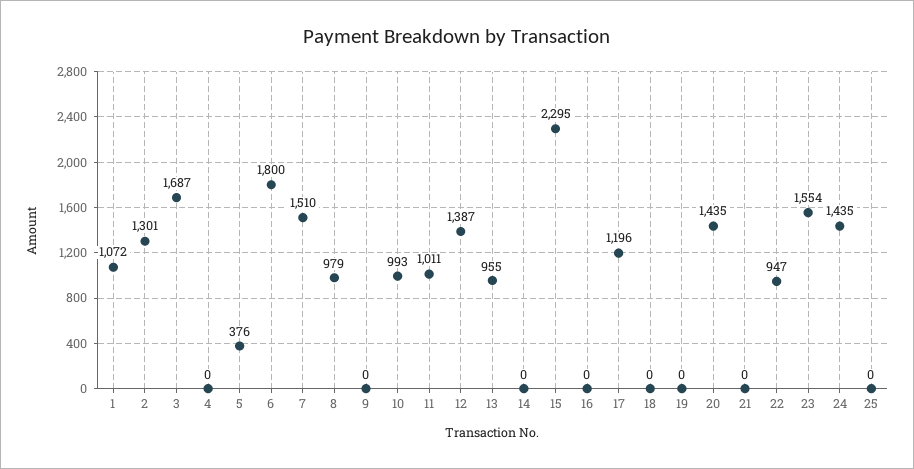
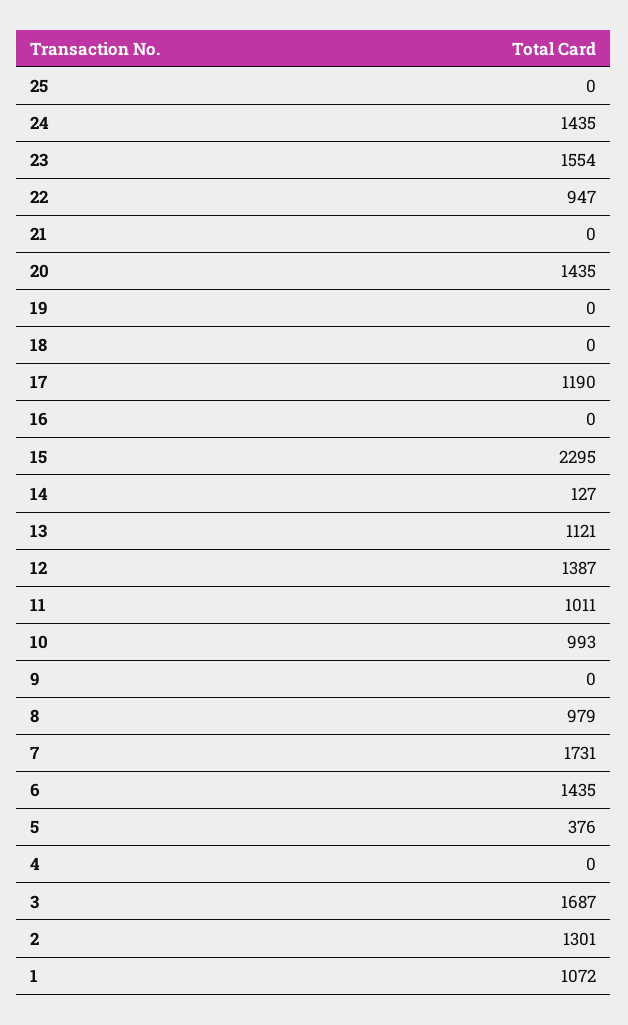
  {
    "1": 1072,
    "2": 1301,
    "3": 1687,
    "4": 0,
    "5": 376,
-   "6": 1800,
+   "6": 1435,
-   "7": 1510,
+   "7": 1731,
    "8": 979,
    "9": 0,
    "10": 993,
    "11": 1011,
    "12": 1387,
-   "13": 955,
+   "13": 1121,
-   "14": 0,
+   "14": 127,
    "15": 2295,
    "16": 0,
-   "17": 1196,
+   "17": 1190,
    "18": 0,
    "19": 0,
    "20": 1435,
    "21": 0,
    "22": 947,
    "23": 1554,
    "24": 1435,
    "25": 0
  }

